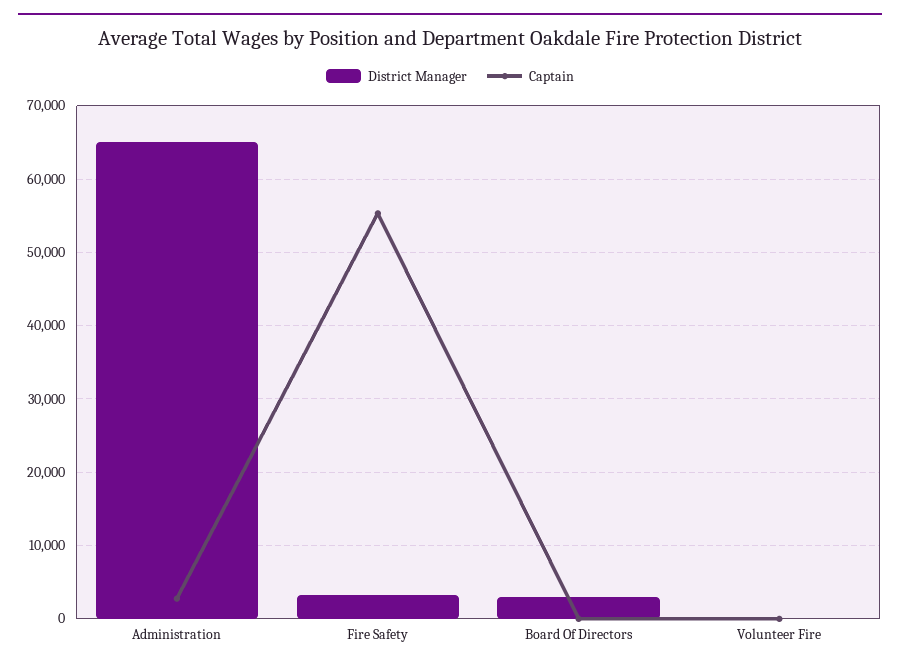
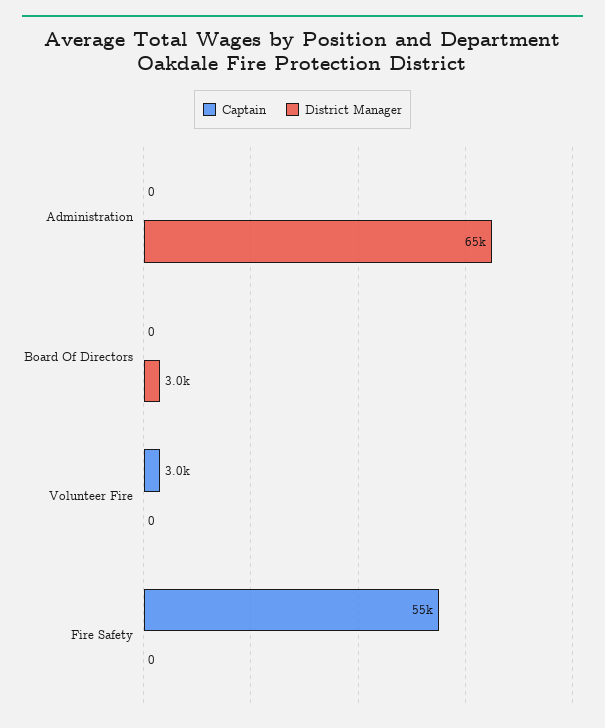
  {
    "District Manager": {
      "Administration": 65000,
-     "Fire Safety": 3000,
+     "Fire Safety": 0,
      "Board Of Directors": 3000,
      "Volunteer Fire": 0
    },
    "Captain": {
-     "Administration": 3000,
+     "Administration": 0,
      "Fire Safety": 55000,
      "Board Of Directors": 0,
-     "Volunteer Fire": 0
+     "Volunteer Fire": 3000
    }
  }

